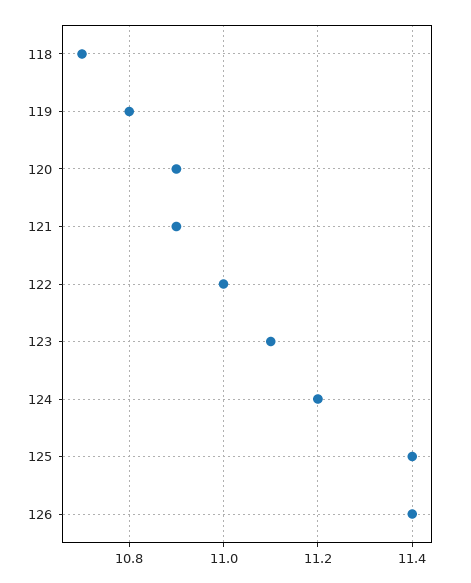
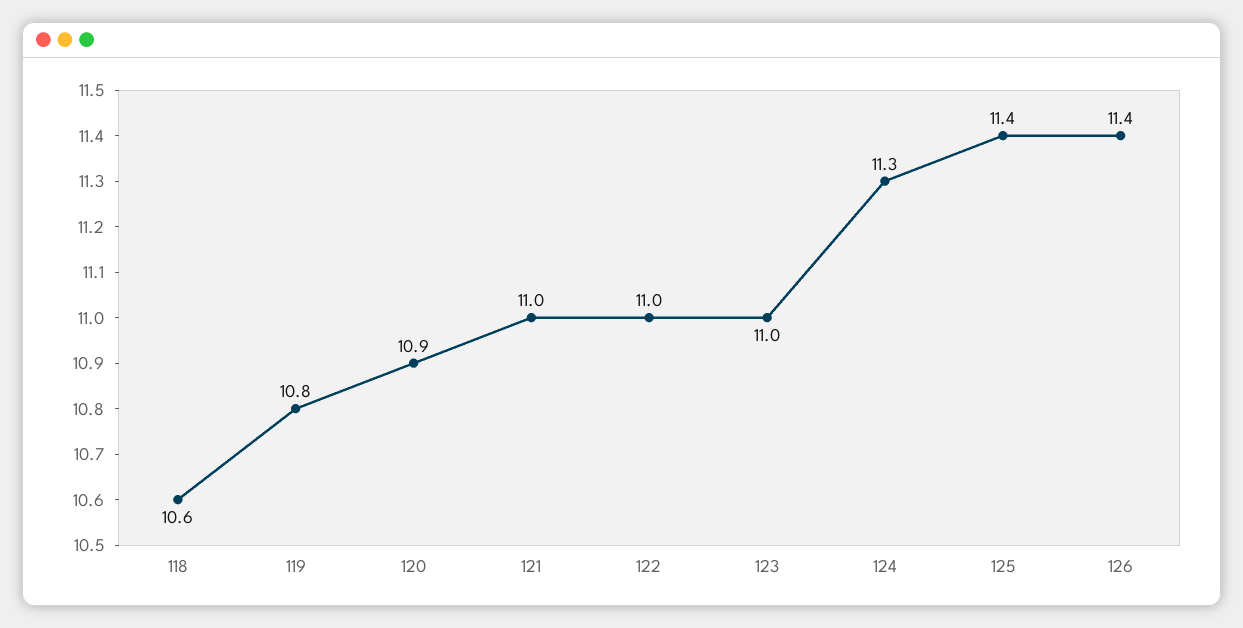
  {
-   "118": 10.7,
+   "118": 10.6,
    "119": 10.8,
    "120": 10.9,
-   "121": 10.9,
+   "121": 11,
    "122": 11,
-   "123": 11.1,
+   "123": 11,
-   "124": 11.2,
+   "124": 11.3,
    "125": 11.4,
    "126": 11.4
  }

